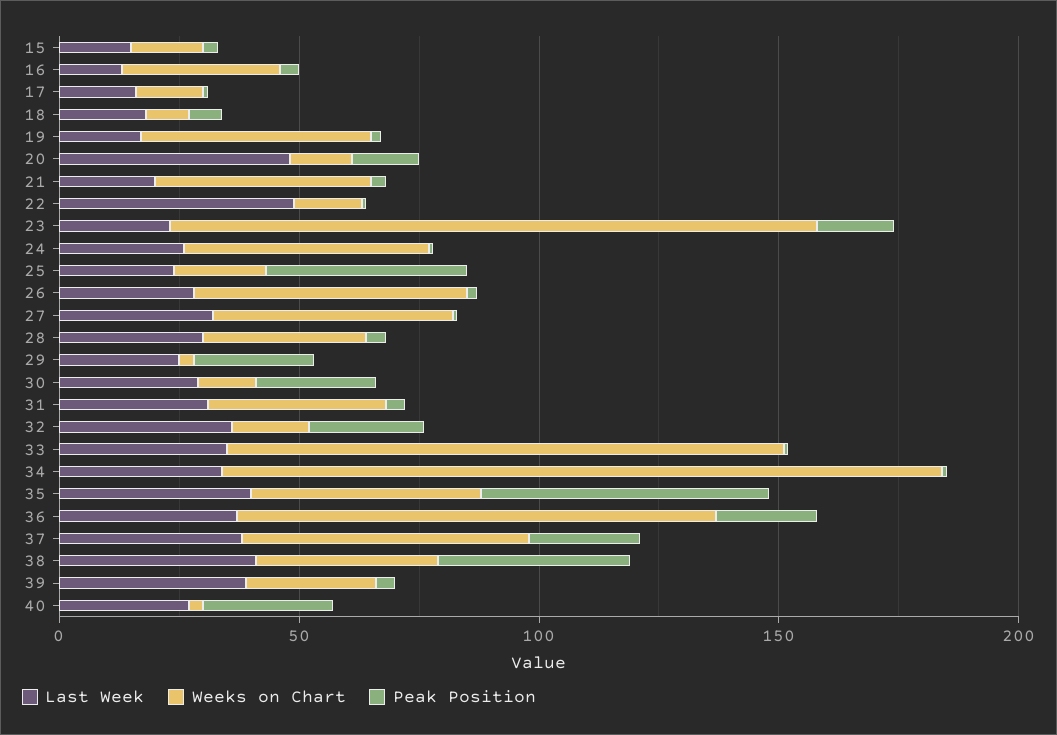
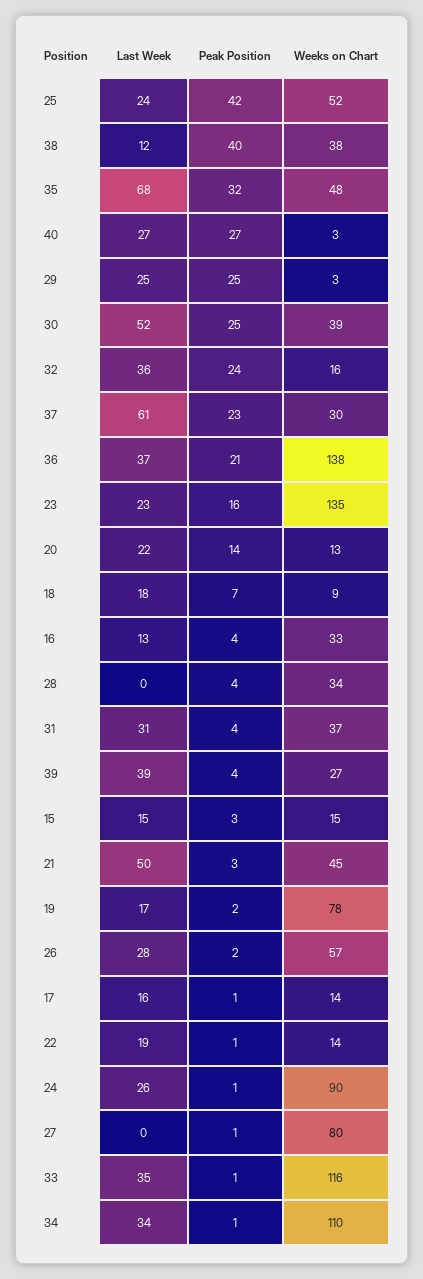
  {
    "Last Week": {
      "15": 15,
      "16": 13,
      "17": 16,
      "18": 18,
      "19": 17,
-     "20": 50,
+     "20": 22,
-     "21": 20,
+     "21": 50,
-     "22": 50,
+     "22": 19,
      "23": 23,
      "24": 26,
      "25": 24,
      "26": 28,
-     "27": 30,
+     "27": 0,
-     "28": 30,
+     "28": 0,
      "29": 25,
-     "30": 30,
+     "30": 52,
      "31": 31,
      "32": 36,
      "33": 35,
      "34": 34,
-     "35": 40,
+     "35": 68,
      "36": 37,
-     "37": 40,
+     "37": 61,
-     "38": 40,
+     "38": 12,
      "39": 39,
      "40": 27
    },
    "Weeks on Chart": {
      "15": 15,
      "16": 33,
      "17": 14,
      "18": 9,
-     "19": 50,
+     "19": 78,
      "20": 13,
      "21": 45,
      "22": 14,
      "23": 135,
-     "24": 50,
+     "24": 90,
-     "25": 20,
+     "25": 52,
      "26": 57,
-     "27": 50,
+     "27": 80,
      "28": 34,
      "29": 3,
-     "30": 10,
+     "30": 39,
      "31": 37,
      "32": 16,
      "33": 116,
-     "34": 150,
+     "34": 110,
      "35": 48,
-     "36": 100,
+     "36": 138,
-     "37": 60,
+     "37": 30,
      "38": 38,
      "39": 27,
      "40": 3
    },
    "Peak Position": {
      "15": 3,
      "16": 4,
      "17": 1,
      "18": 7,
      "19": 2,
      "20": 14,
      "21": 3,
      "22": 1,
      "23": 16,
      "24": 1,
      "25": 42,
      "26": 2,
      "27": 1,
      "28": 4,
      "29": 25,
      "30": 25,
      "31": 4,
      "32": 24,
      "33": 1,
      "34": 1,
-     "35": 60,
+     "35": 32,
      "36": 21,
      "37": 23,
      "38": 40,
      "39": 4,
      "40": 27
    }
  }

